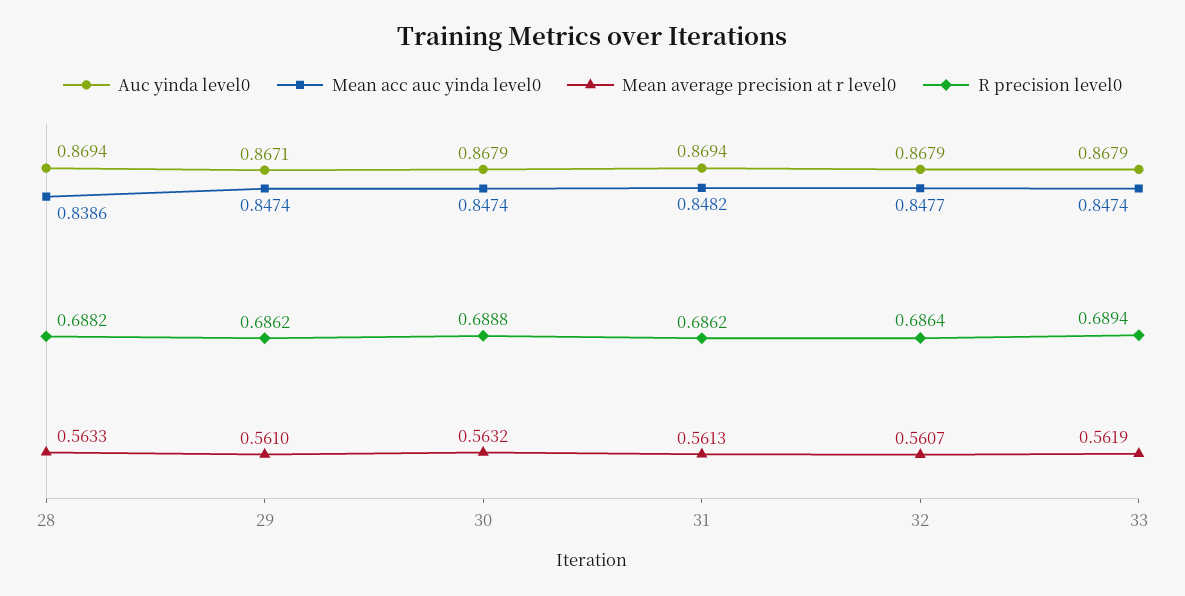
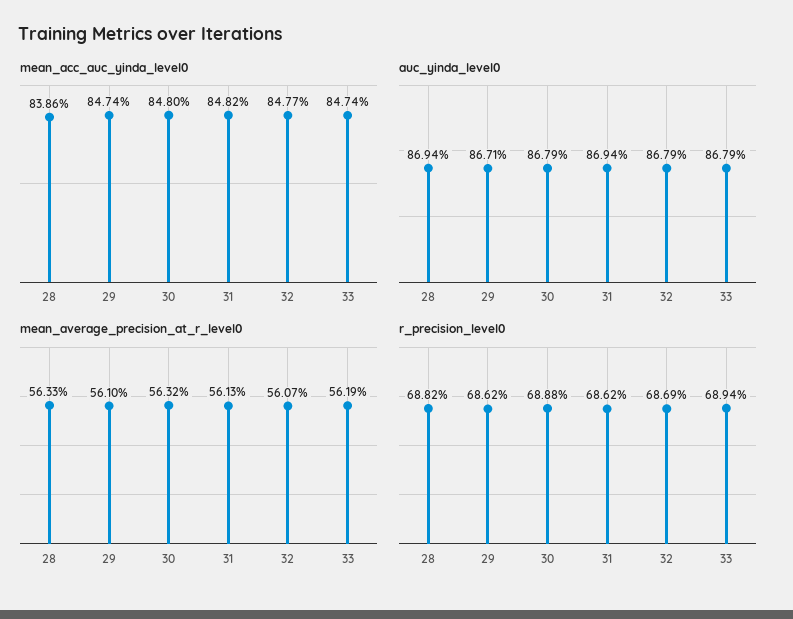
  {
    "Auc yinda level0": {
      "28": 0.8694,
      "29": 0.8671,
      "30": 0.8679,
      "31": 0.8694,
      "32": 0.8679,
      "33": 0.8679
    },
    "Mean acc auc yinda level0": {
      "28": 0.8386,
      "29": 0.8474,
-     "30": 0.8474,
+     "30": 0.848,
      "31": 0.8482,
      "32": 0.8477,
      "33": 0.8474
    },
    "Mean average precision at r level0": {
      "28": 0.5633,
      "29": 0.561,
      "30": 0.5632,
      "31": 0.5613,
      "32": 0.5607,
      "33": 0.5619
    },
    "R precision level0": {
      "28": 0.6882,
      "29": 0.6862,
      "30": 0.6888,
      "31": 0.6862,
-     "32": 0.6864,
+     "32": 0.6869,
      "33": 0.6894
    }
  }

